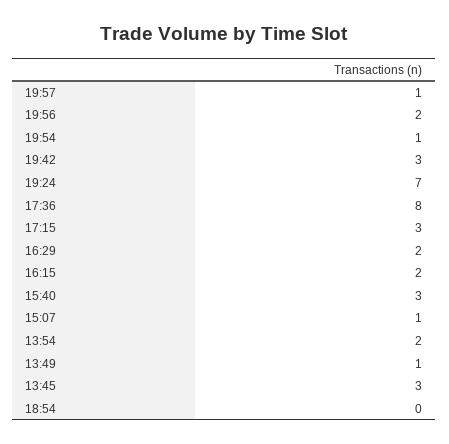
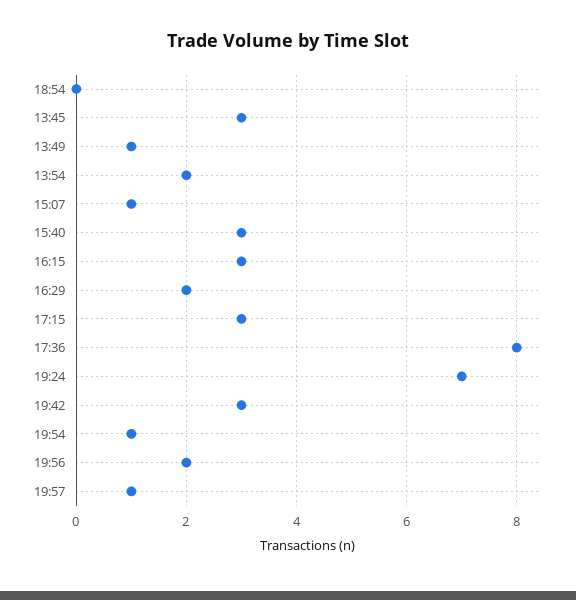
  {
    "19:57": 1,
    "19:56": 2,
    "19:54": 1,
    "19:42": 3,
    "19:24": 7,
    "17:36": 8,
    "17:15": 3,
    "16:29": 2,
-   "16:15": 2,
+   "16:15": 3,
    "15:40": 3,
    "15:07": 1,
    "13:54": 2,
    "13:49": 1,
    "13:45": 3,
    "18:54": 0
  }

